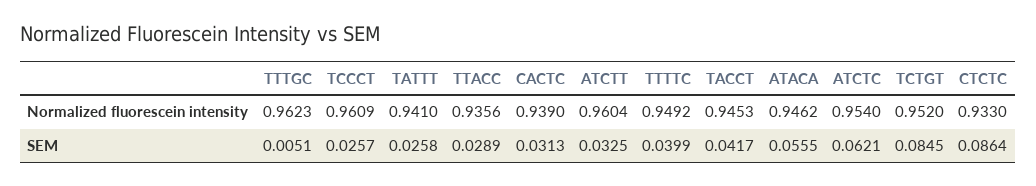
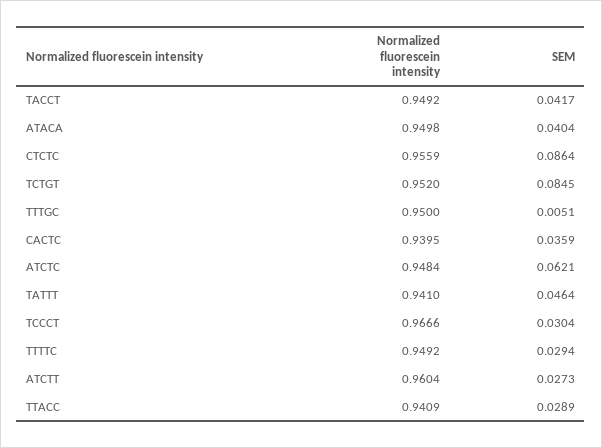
  {
    "TTTGC": {
-     "Normalized fluorescein intensity": 0.9623,
+     "Normalized fluorescein intensity": 0.95,
      "SEM": 0.0051
    },
    "TCCCT": {
-     "Normalized fluorescein intensity": 0.9609,
+     "Normalized fluorescein intensity": 0.9666,
-     "SEM": 0.0257
+     "SEM": 0.0304
    },
    "TATTT": {
      "Normalized fluorescein intensity": 0.941,
-     "SEM": 0.0258
+     "SEM": 0.0464
    },
    "TTACC": {
-     "Normalized fluorescein intensity": 0.9356,
+     "Normalized fluorescein intensity": 0.9409,
      "SEM": 0.0289
    },
    "CACTC": {
-     "Normalized fluorescein intensity": 0.939,
+     "Normalized fluorescein intensity": 0.9395,
-     "SEM": 0.0313
+     "SEM": 0.0359
    },
    "ATCTT": {
      "Normalized fluorescein intensity": 0.9604,
-     "SEM": 0.0325
+     "SEM": 0.0273
    },
    "TTTTC": {
      "Normalized fluorescein intensity": 0.9492,
-     "SEM": 0.0399
+     "SEM": 0.0294
    },
    "TACCT": {
-     "Normalized fluorescein intensity": 0.9453,
+     "Normalized fluorescein intensity": 0.9492,
      "SEM": 0.0417
    },
    "ATACA": {
-     "Normalized fluorescein intensity": 0.9462,
+     "Normalized fluorescein intensity": 0.9498,
-     "SEM": 0.0555
+     "SEM": 0.0404
    },
    "ATCTC": {
-     "Normalized fluorescein intensity": 0.954,
+     "Normalized fluorescein intensity": 0.9484,
      "SEM": 0.0621
    },
    "TCTGT": {
      "Normalized fluorescein intensity": 0.952,
      "SEM": 0.0845
    },
    "CTCTC": {
-     "Normalized fluorescein intensity": 0.933,
+     "Normalized fluorescein intensity": 0.9559,
      "SEM": 0.0864
    }
  }

